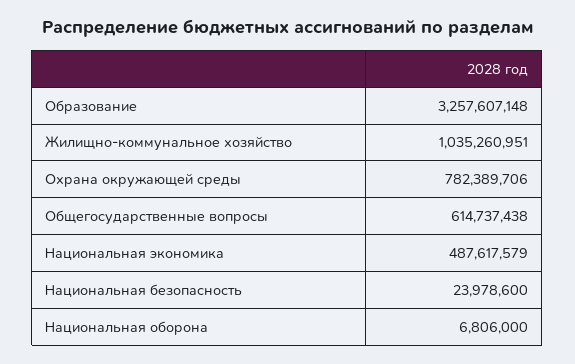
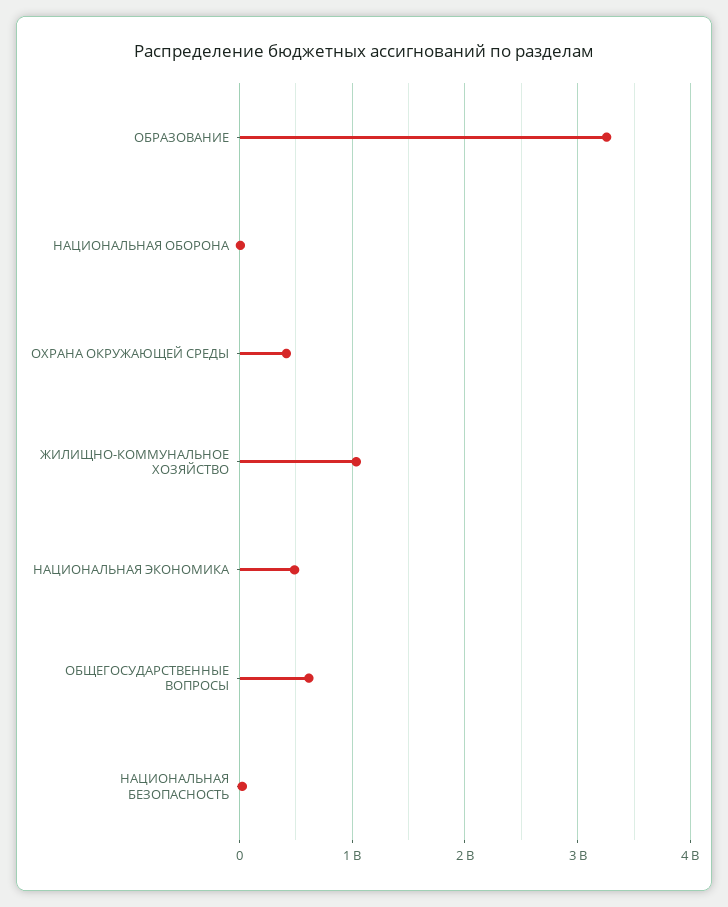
  {
    "Образование": 3257607148,
    "Жилищно-коммунальное хозяйство": 1035260951,
-   "Охрана окружающей среды": 782389706,
+   "Охрана окружающей среды": 400000000,
    "Общегосударственные вопросы": 614737438,
    "Национальная экономика": 487617579,
    "Национальная безопасность": 23978600,
    "Национальная оборона": 6806000
  }

